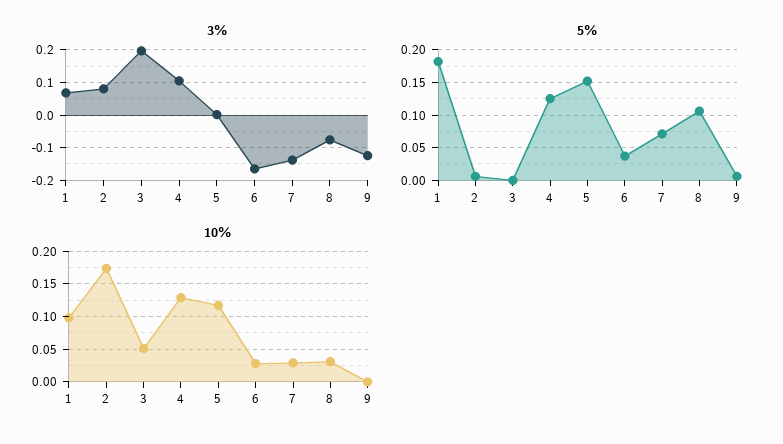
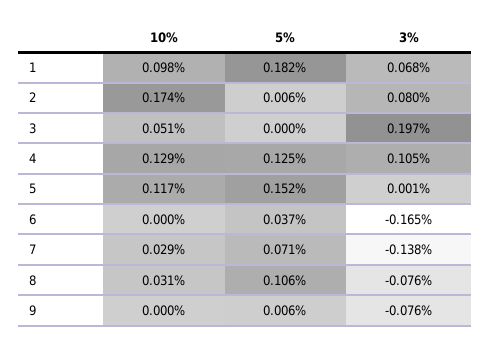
  {
    "3%": {
      "1": 0.068,
      "2": 0.08,
      "3": 0.197,
      "4": 0.105,
      "5": 0.001,
      "6": -0.165,
      "7": -0.138,
      "8": -0.076,
-     "9": -0.12
+     "9": -0.076
    },
    "5%": {
      "1": 0.182,
      "2": 0.006,
      "3": 0,
      "4": 0.125,
      "5": 0.152,
      "6": 0.037,
      "7": 0.071,
      "8": 0.106,
      "9": 0.006
    },
    "10%": {
      "1": 0.098,
      "2": 0.174,
      "3": 0.051,
      "4": 0.129,
      "5": 0.117,
-     "6": 0.03,
+     "6": 0,
      "7": 0.029,
      "8": 0.031,
      "9": 0
    }
  }

